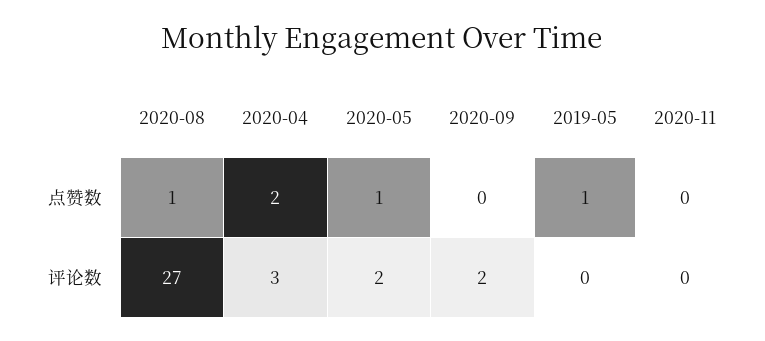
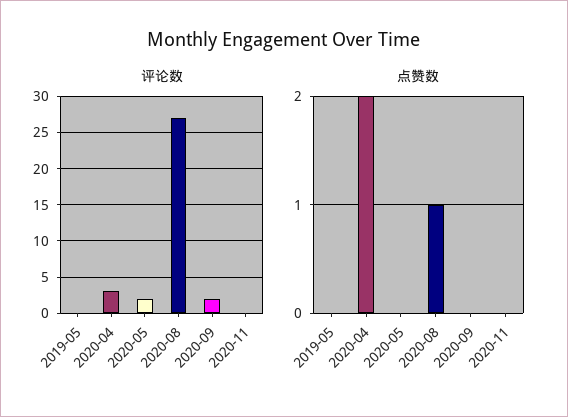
  {
    "点赞数": {
      "2020-08": 1,
      "2020-04": 2,
-     "2020-05": 1,
+     "2020-05": 0,
      "2020-09": 0,
-     "2019-05": 1,
+     "2019-05": 0,
      "2020-11": 0
    },
    "评论数": {
      "2020-08": 27,
      "2020-04": 3,
      "2020-05": 2,
      "2020-09": 2,
      "2019-05": 0,
      "2020-11": 0
    }
  }

